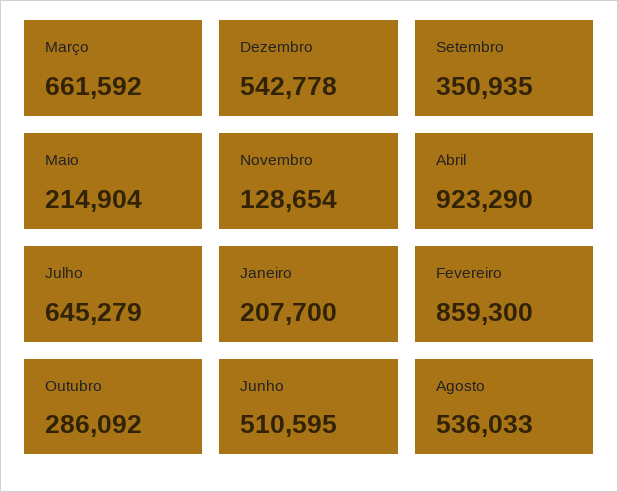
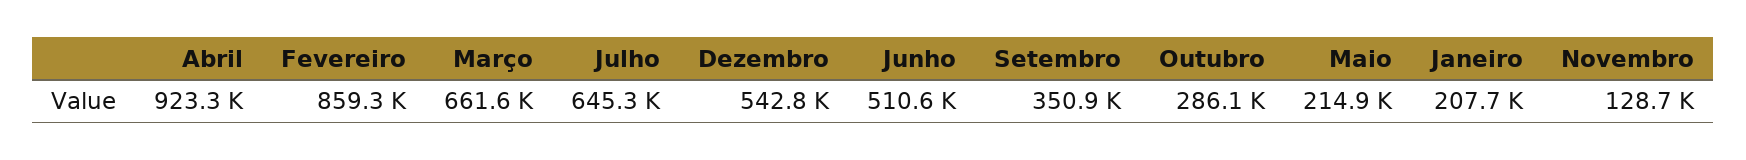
  {
    "Março": 661592,
    "Dezembro": 542778,
    "Setembro": 350935,
    "Maio": 214904,
    "Novembro": 128654,
    "Abril": 923290,
    "Julho": 645279,
    "Janeiro": 207700,
    "Fevereiro": 859300,
    "Outubro": 286092,
-   "Junho": 510595,
+   "Junho": 510595
-   "Agosto": 536033
  }

